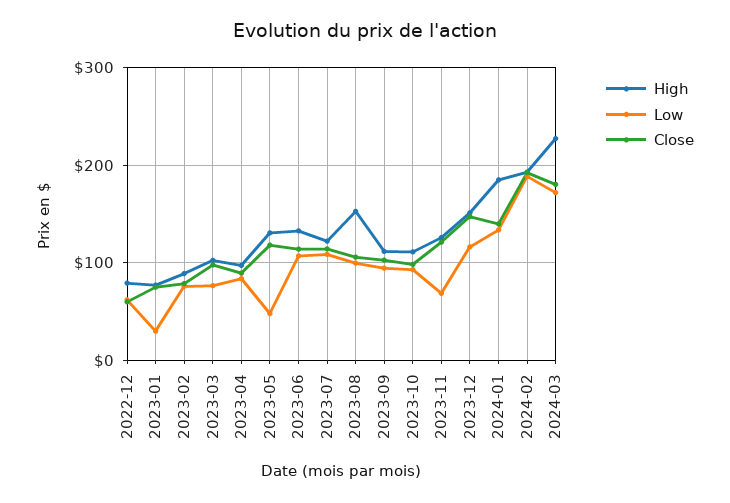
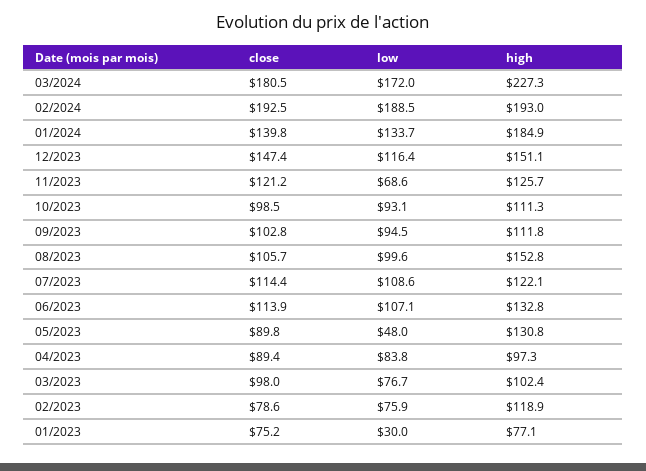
  {
    "High": {
-     "2022-12": 80,
      "2023-01": 77.1,
-     "2023-02": 90,
+     "2023-02": 118.9,
      "2023-03": 102.4,
      "2023-04": 97.3,
      "2023-05": 130.8,
      "2023-06": 132.8,
      "2023-07": 122.1,
      "2023-08": 152.8,
      "2023-09": 111.8,
      "2023-10": 111.3,
      "2023-11": 125.7,
      "2023-12": 151.1,
      "2024-01": 184.9,
      "2024-02": 193,
      "2024-03": 227.3
    },
    "Low": {
-     "2022-12": 60,
      "2023-01": 30,
      "2023-02": 75.9,
      "2023-03": 76.7,
      "2023-04": 83.8,
      "2023-05": 48,
      "2023-06": 107.1,
      "2023-07": 108.6,
      "2023-08": 99.6,
      "2023-09": 94.5,
      "2023-10": 93.1,
      "2023-11": 68.6,
      "2023-12": 116.4,
      "2024-01": 133.7,
      "2024-02": 188.5,
      "2024-03": 172
    },
    "Close": {
-     "2022-12": 60,
      "2023-01": 75.2,
      "2023-02": 78.6,
      "2023-03": 98,
      "2023-04": 89.4,
-     "2023-05": 120,
+     "2023-05": 89.8,
      "2023-06": 113.9,
      "2023-07": 114.4,
      "2023-08": 105.7,
      "2023-09": 102.8,
      "2023-10": 98.5,
      "2023-11": 121.2,
      "2023-12": 147.4,
      "2024-01": 139.8,
      "2024-02": 192.5,
      "2024-03": 180.5
    }
  }

